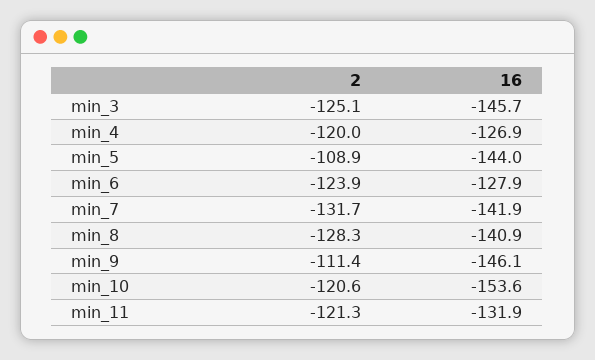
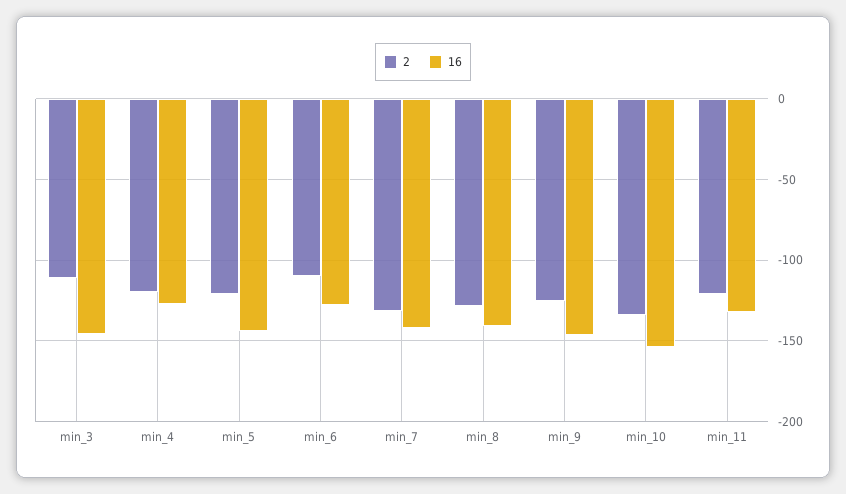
  {
    "2": {
-     "min_3": -125.1,
+     "min_3": -110,
      "min_4": -120,
-     "min_5": -108.9,
+     "min_5": -120,
-     "min_6": -123.9,
+     "min_6": -110,
      "min_7": -131.7,
      "min_8": -128.3,
-     "min_9": -111.4,
+     "min_9": -125,
-     "min_10": -120.6,
+     "min_10": -135,
      "min_11": -121.3
    },
    "16": {
      "min_3": -145.7,
      "min_4": -126.9,
      "min_5": -144,
      "min_6": -127.9,
      "min_7": -141.9,
      "min_8": -140.9,
      "min_9": -146.1,
      "min_10": -153.6,
      "min_11": -131.9
    }
  }

